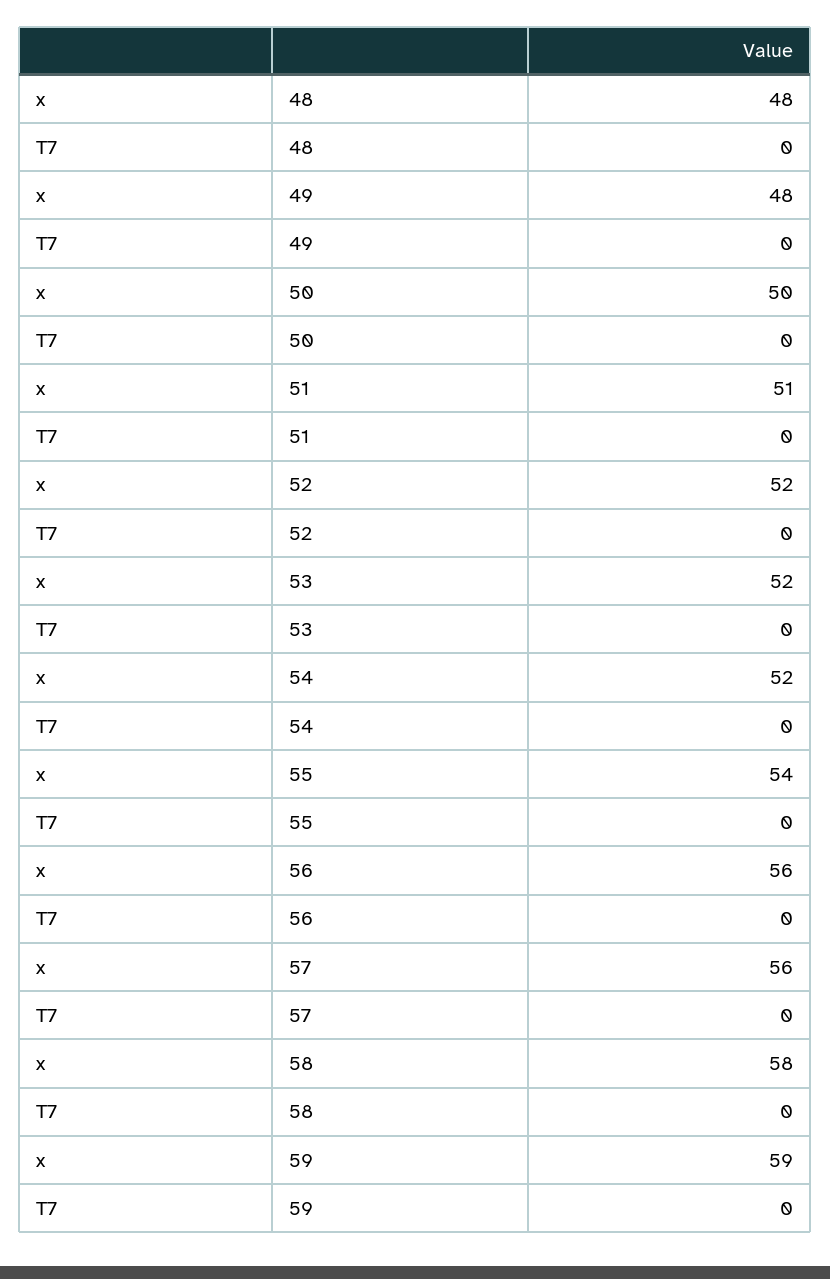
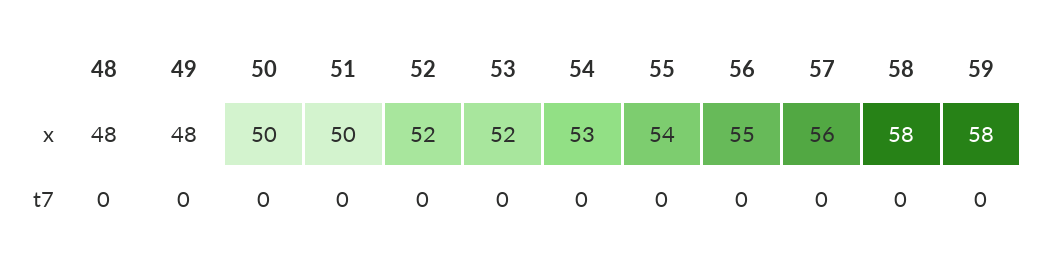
  {
    "x": {
      "48": 48,
      "49": 48,
      "50": 50,
-     "51": 51,
+     "51": 50,
      "52": 52,
      "53": 52,
-     "54": 52,
+     "54": 53,
      "55": 54,
-     "56": 56,
+     "56": 55,
      "57": 56,
      "58": 58,
-     "59": 59
+     "59": 58
    },
    "T7": {
      "48": 0,
      "49": 0,
      "50": 0,
      "51": 0,
      "52": 0,
      "53": 0,
      "54": 0,
      "55": 0,
      "56": 0,
      "57": 0,
      "58": 0,
      "59": 0
    }
  }

